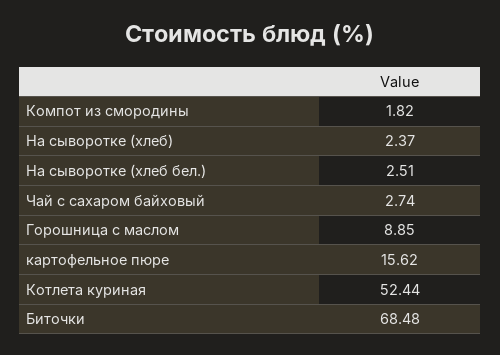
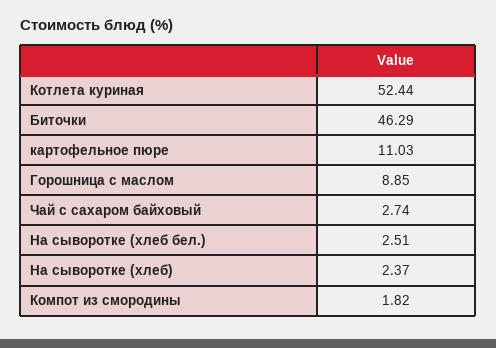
  {
    "Компот из смородины": 1.82,
    "На сыворотке (хлеб)": 2.37,
    "На сыворотке (хлеб бел.)": 2.51,
    "Чай с сахаром байховый": 2.74,
    "Горошница с маслом": 8.85,
-   "картофельное пюре": 15.62,
+   "картофельное пюре": 11.03,
    "Котлета куриная": 52.44,
-   "Биточки": 68.48
+   "Биточки": 46.29
  }

